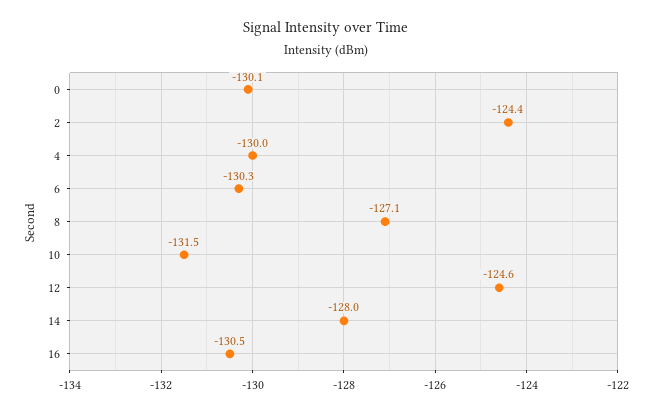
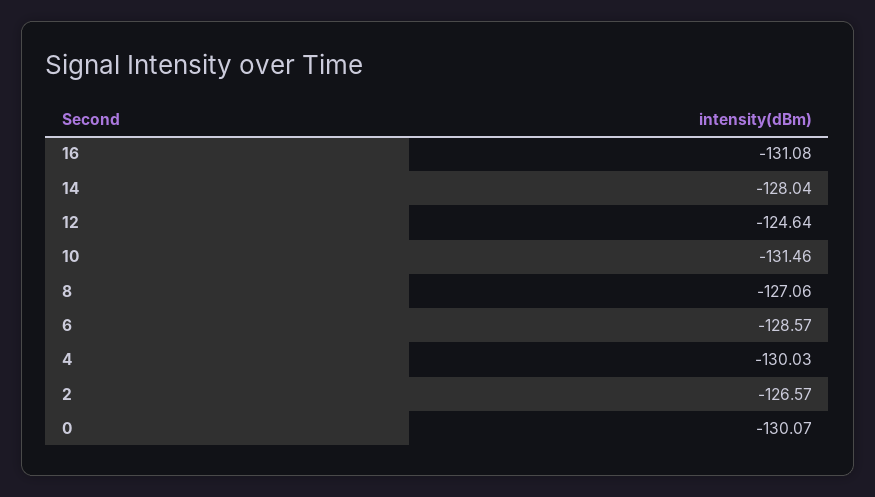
  {
    "0": -130.07,
-   "2": -124.4,
+   "2": -126.57,
    "4": -130.03,
-   "6": -130.3,
+   "6": -128.57,
    "8": -127.06,
    "10": -131.46,
    "12": -124.64,
    "14": -128.04,
-   "16": -130.5
+   "16": -131.08
  }

